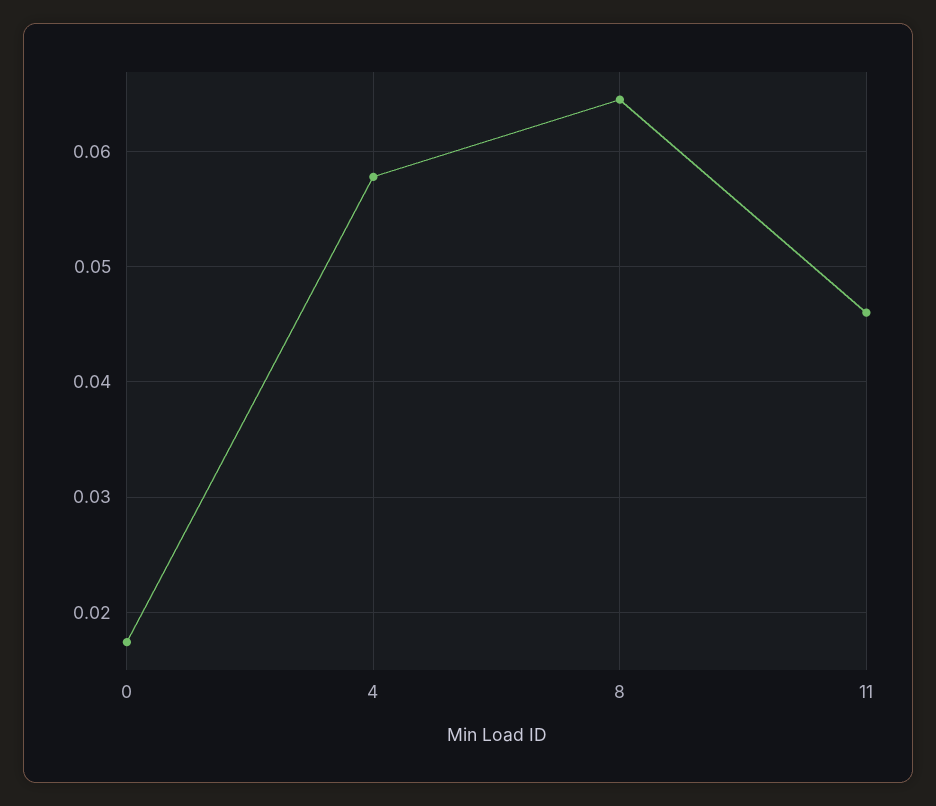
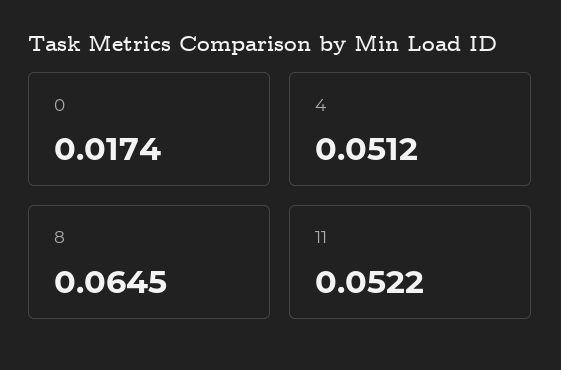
  {
    "0": 0.0174,
-   "4": 0.058,
+   "4": 0.0512,
    "8": 0.0645,
-   "11": 0.046
+   "11": 0.0522
  }

